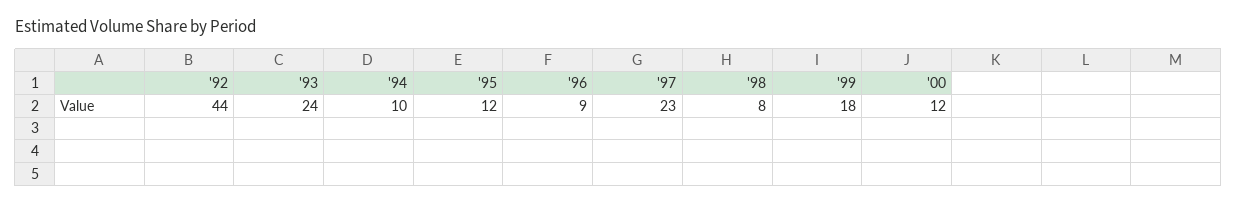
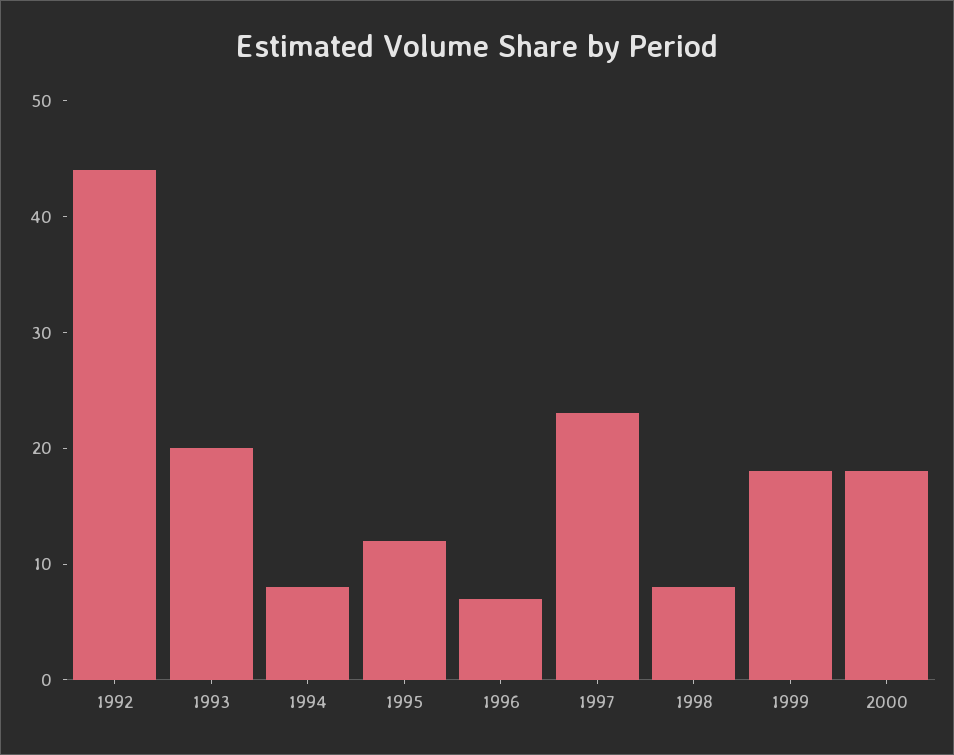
  {
    "'92": 44,
-   "'93": 24,
+   "'93": 20,
-   "'94": 10,
+   "'94": 8,
    "'95": 12,
-   "'96": 9,
+   "'96": 7,
    "'97": 23,
    "'98": 8,
    "'99": 18,
-   "'00": 12
+   "'00": 18
  }

